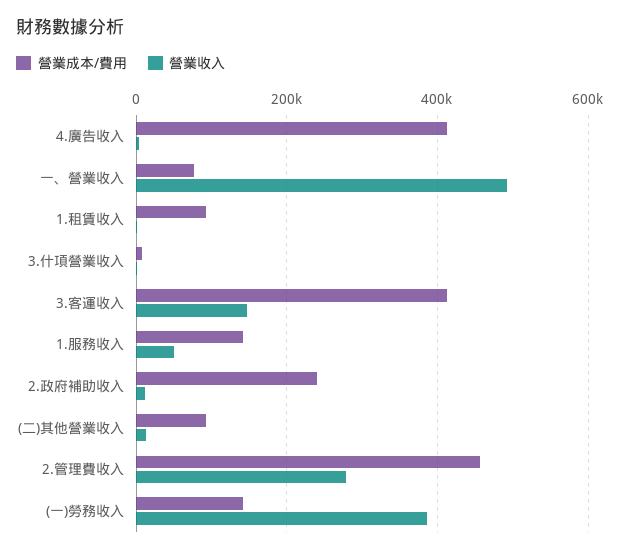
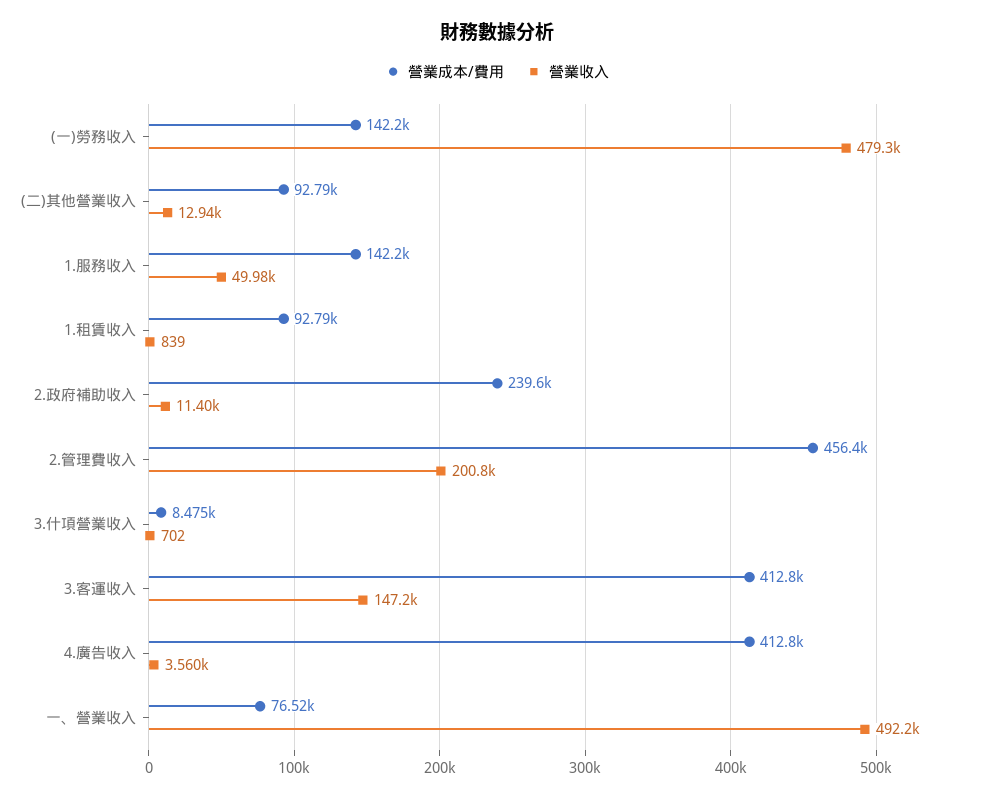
  {
    "營業成本/費用": {
      "4.廣告收入": 412800,
      "一、營業收入": 76520,
      "1.租賃收入": 92790,
      "3.什項營業收入": 8475,
      "3.客運收入": 412800,
      "1.服務收入": 142200,
      "2.政府補助收入": 239600,
      "(二)其他營業收入": 92790,
      "2.管理費收入": 456400,
      "(一)勞務收入": 142200
    },
    "營業收入": {
      "4.廣告收入": 3560,
      "一、營業收入": 492200,
      "1.租賃收入": 839,
      "3.什項營業收入": 702,
      "3.客運收入": 147200,
      "1.服務收入": 49980,
      "2.政府補助收入": 11400,
      "(二)其他營業收入": 12940,
-     "2.管理費收入": 280000,
+     "2.管理費收入": 200800,
-     "(一)勞務收入": 380000
+     "(一)勞務收入": 479300
    }
  }

